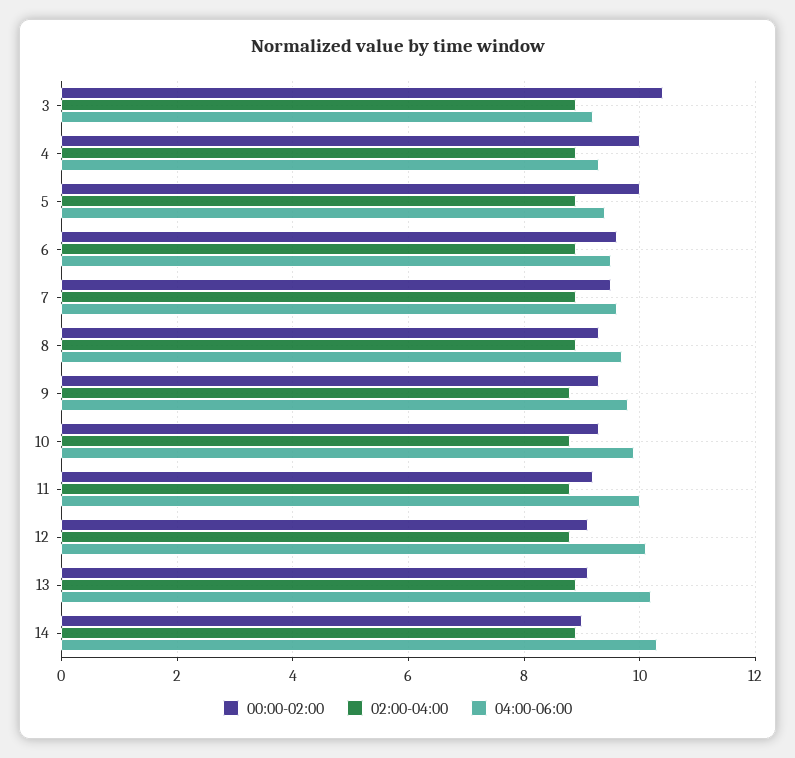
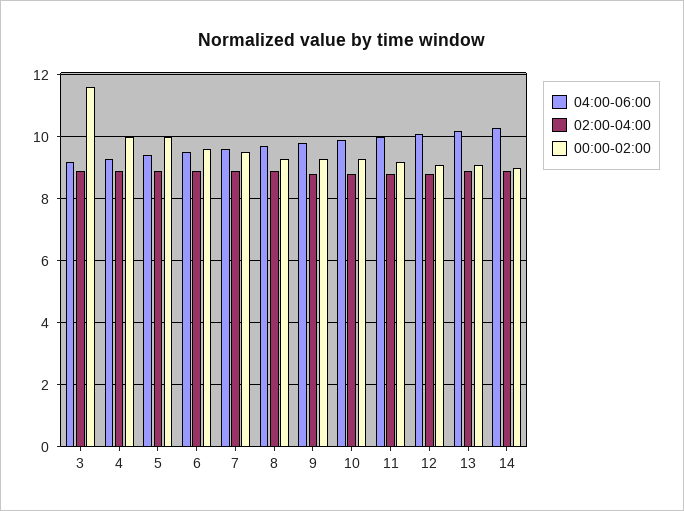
  {
    "00:00-02:00": {
-     "3": 10.5,
+     "3": 11.5,
      "4": 10,
      "5": 10,
      "6": 9.5,
      "7": 9.5,
      "8": 9.5,
      "9": 9.5,
      "10": 9.5,
      "11": 9,
      "12": 9,
      "13": 9,
      "14": 9
    },
    "02:00-04:00": {
      "3": 9,
      "4": 9,
      "5": 9,
      "6": 9,
      "7": 9,
      "8": 9,
      "9": 9,
      "10": 9,
      "11": 9,
      "12": 9,
      "13": 9,
      "14": 9
    },
    "04:00-06:00": {
      "3": 9,
      "4": 9.5,
      "5": 9.5,
      "6": 9.5,
      "7": 9.5,
      "8": 9.5,
      "9": 10,
      "10": 10,
      "11": 10,
      "12": 10,
      "13": 10,
      "14": 10.5
    }
  }

